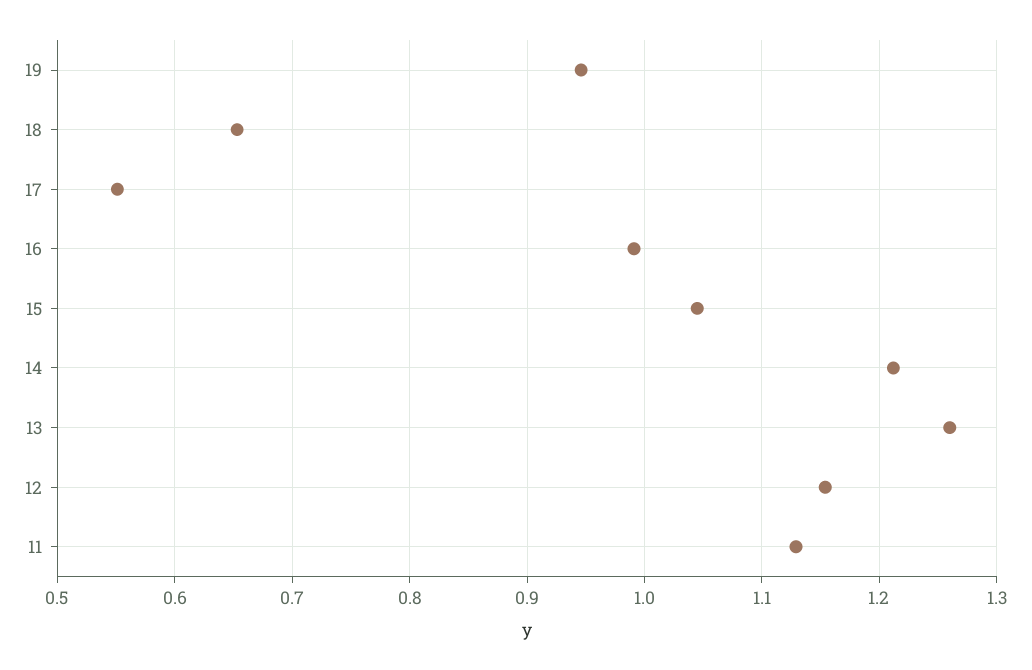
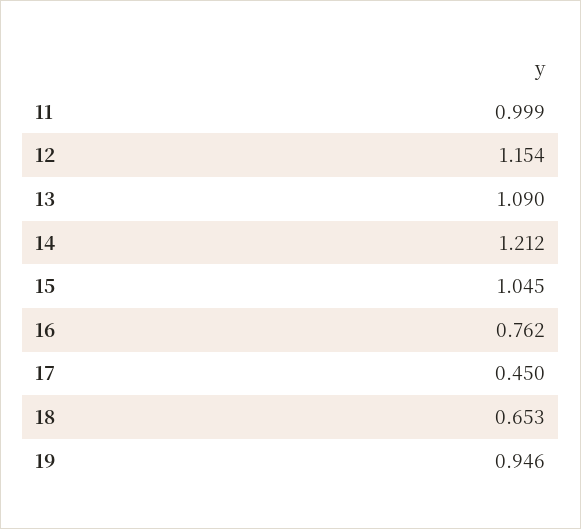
  {
    "19": 0.946,
    "18": 0.653,
-   "17": 0.55,
+   "17": 0.45,
-   "16": 0.99,
+   "16": 0.762,
    "15": 1.045,
    "14": 1.212,
-   "13": 1.26,
+   "13": 1.09,
    "12": 1.154,
-   "11": 1.13
+   "11": 0.999
  }

